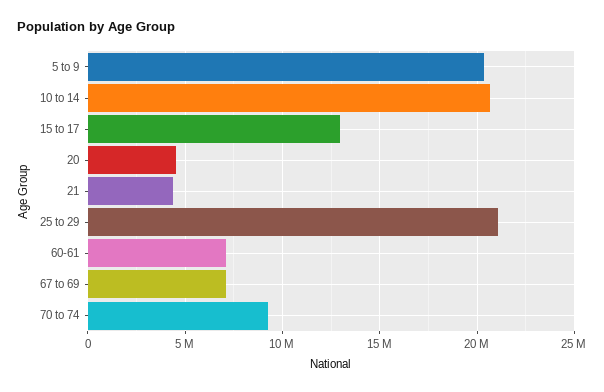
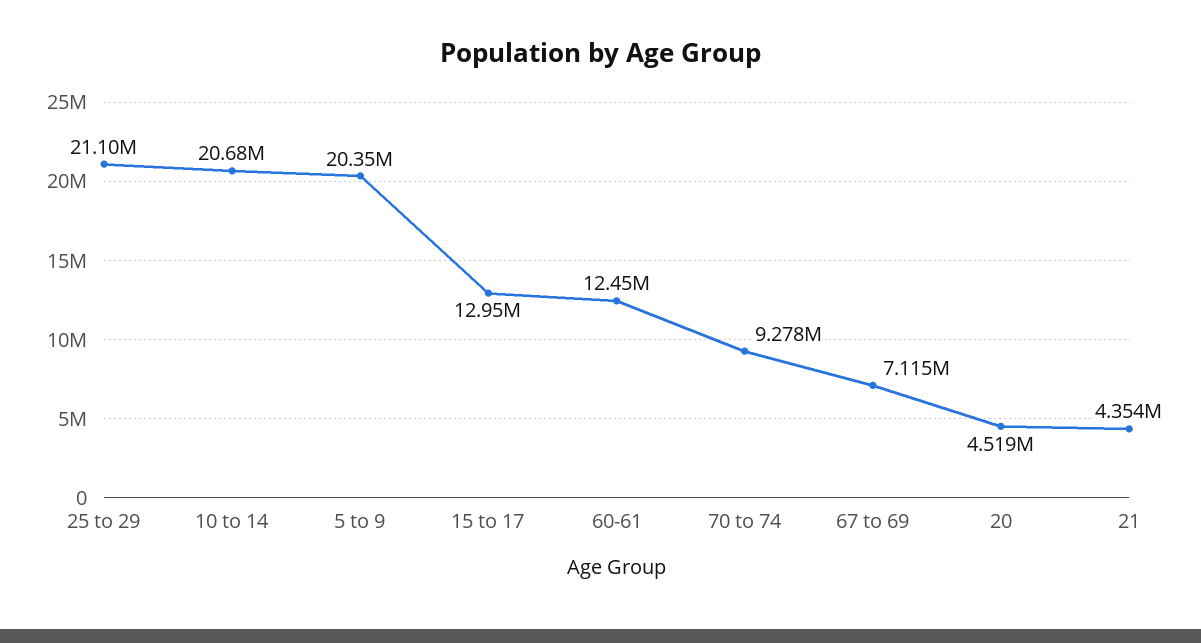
  {
    "5 to 9": 20350000,
    "10 to 14": 20680000,
    "15 to 17": 12950000,
    "20": 4519000,
    "21": 4354000,
    "25 to 29": 21100000,
-   "60-61": 7000000,
+   "60-61": 12450000,
    "67 to 69": 7115000,
    "70 to 74": 9278000
  }

